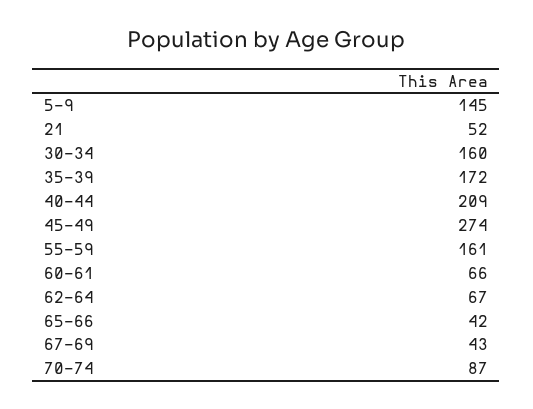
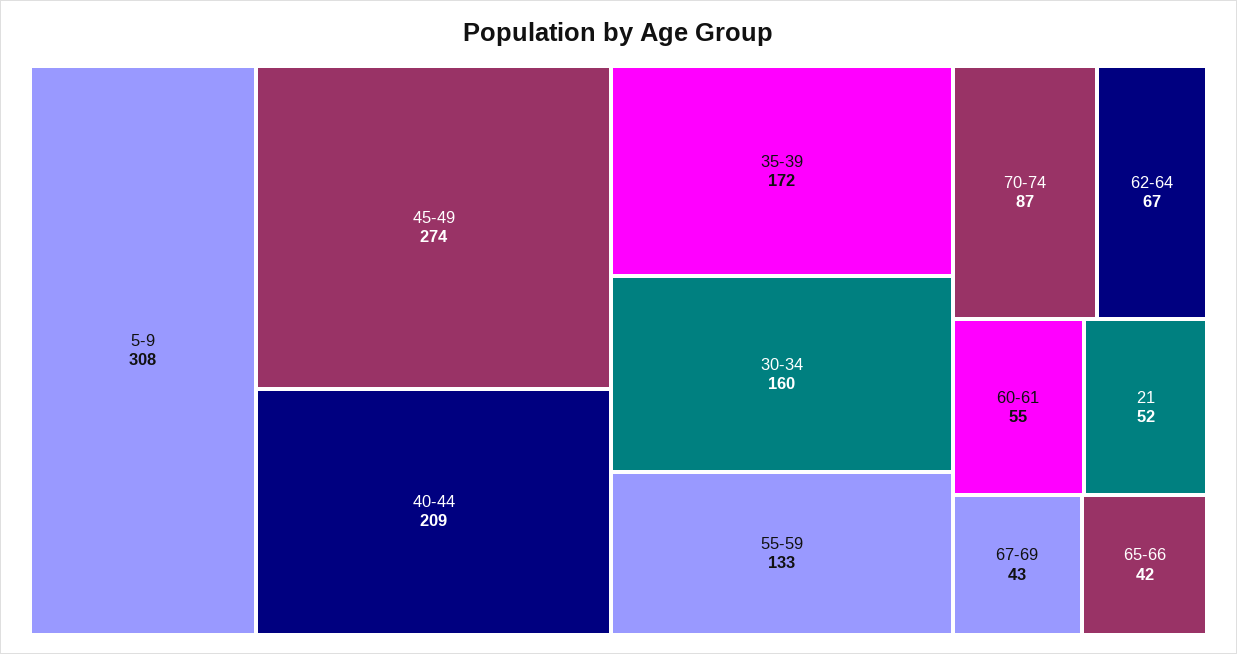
  {
-   "5-9": 145,
+   "5-9": 308,
    "21": 52,
    "30-34": 160,
    "35-39": 172,
    "40-44": 209,
    "45-49": 274,
-   "55-59": 161,
+   "55-59": 133,
-   "60-61": 66,
+   "60-61": 55,
    "62-64": 67,
    "65-66": 42,
    "67-69": 43,
    "70-74": 87
  }

